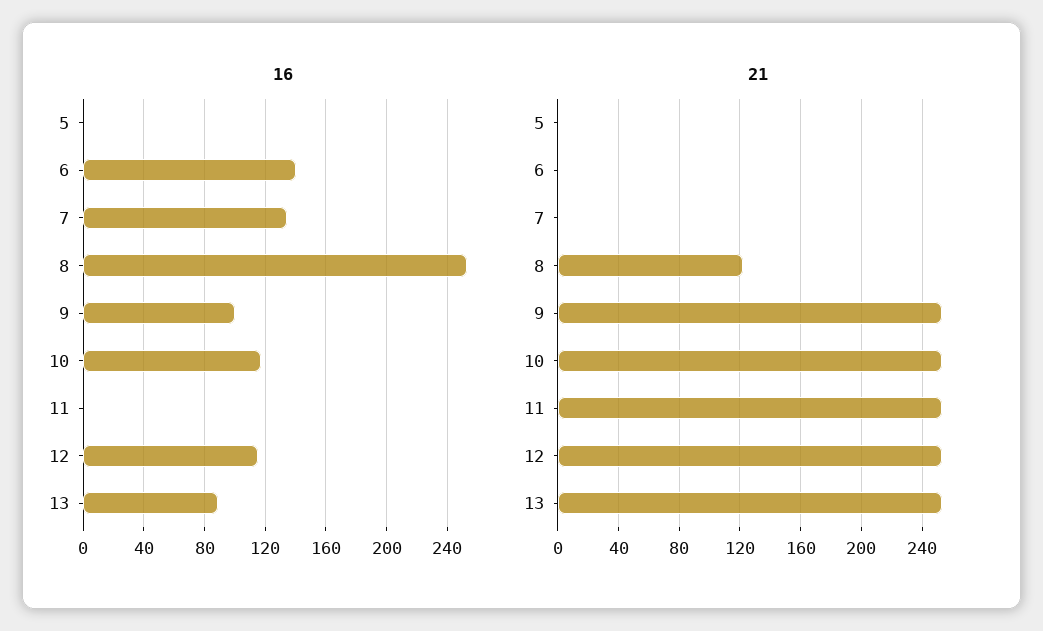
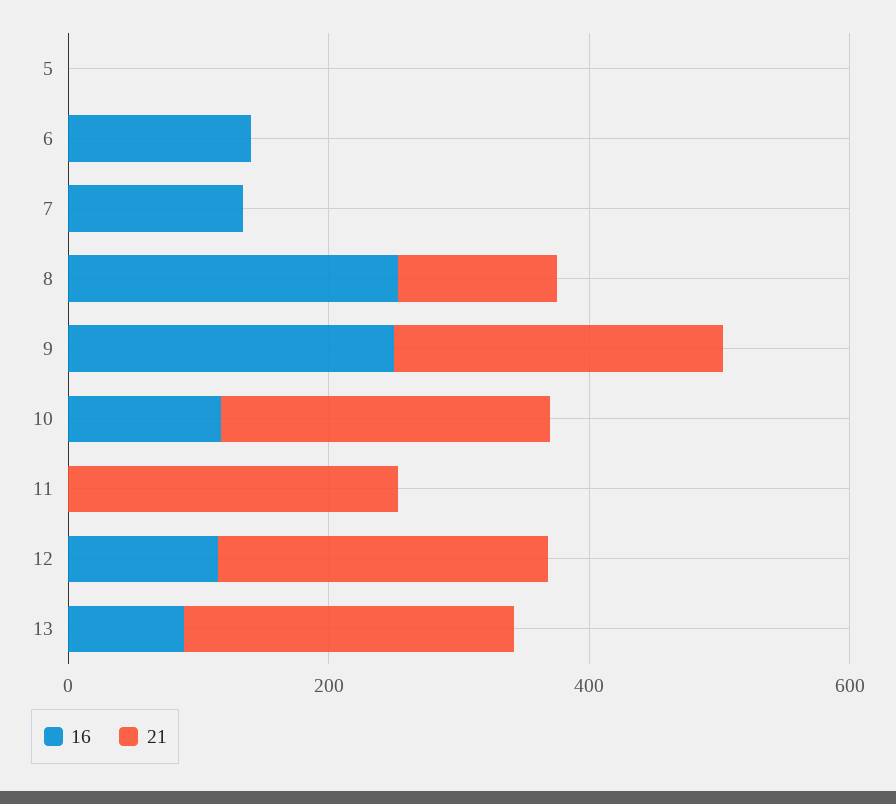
  {
    "16": {
      "5": 0,
      "6": 140,
      "7": 135,
      "8": 255,
-     "9": 100,
+     "9": 250,
      "10": 115,
      "11": 0,
      "12": 115,
      "13": 90
    },
    "21": {
      "5": 0,
      "6": 0,
      "7": 0,
      "8": 120,
      "9": 255,
      "10": 255,
      "11": 255,
      "12": 255,
      "13": 255
    }
  }

